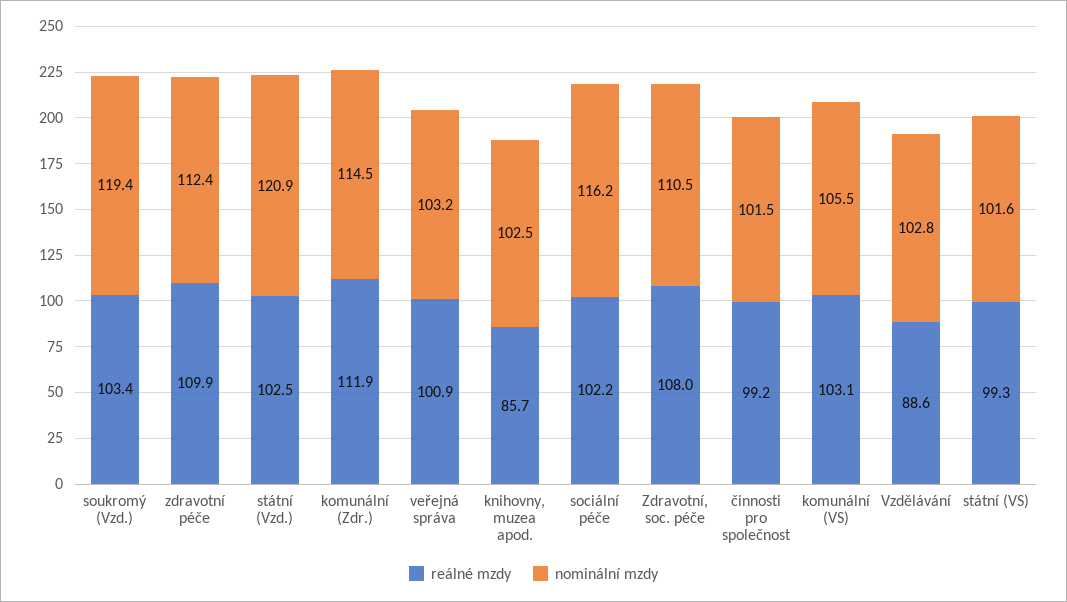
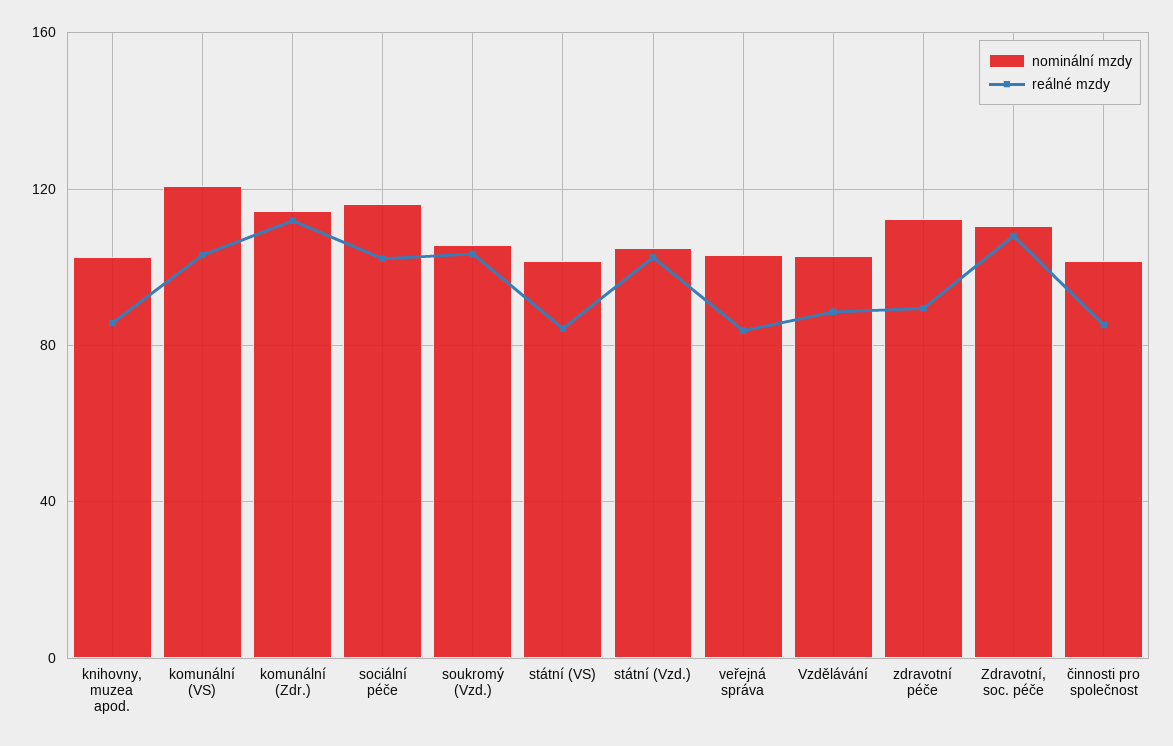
  {
    "reálné mzdy": {
      "soukromý (Vzd.)": 103.4,
-     "zdravotní péče": 109.9,
+     "zdravotní péče": 90,
      "státní (Vzd.)": 102.5,
      "komunální (Zdr.)": 111.9,
-     "veřejná správa": 100.9,
+     "veřejná správa": 85,
      "knihovny, muzea apod.": 85.7,
      "sociální péče": 102.2,
      "Zdravotní, soc. péče": 108,
-     "činnosti pro společnost": 99.2,
+     "činnosti pro společnost": 85,
      "komunální (VS)": 103.1,
      "Vzdělávání": 88.6,
-     "státní (VS)": 99.3
+     "státní (VS)": 85
    },
    "nominální mzdy": {
-     "soukromý (Vzd.)": 119.4,
+     "soukromý (Vzd.)": 105,
      "zdravotní péče": 112.4,
-     "státní (Vzd.)": 120.9,
+     "státní (Vzd.)": 105,
      "komunální (Zdr.)": 114.5,
      "veřejná správa": 103.2,
      "knihovny, muzea apod.": 102.5,
      "sociální péče": 116.2,
      "Zdravotní, soc. péče": 110.5,
      "činnosti pro společnost": 101.5,
-     "komunální (VS)": 105.5,
+     "komunální (VS)": 120,
      "Vzdělávání": 102.8,
      "státní (VS)": 101.6
    }
  }

